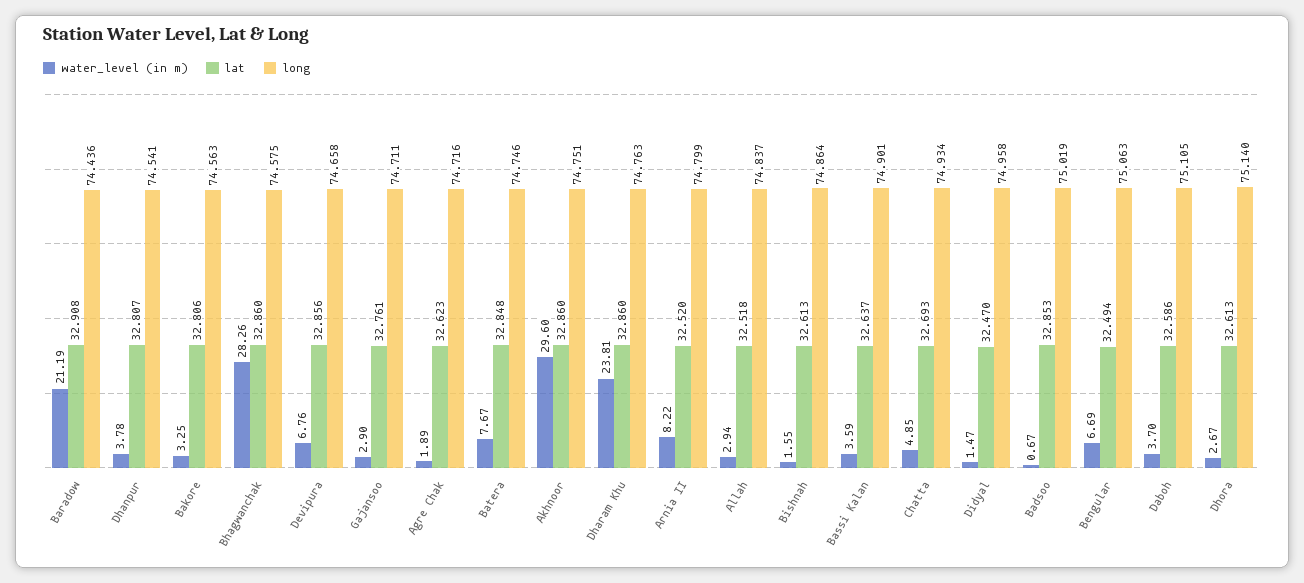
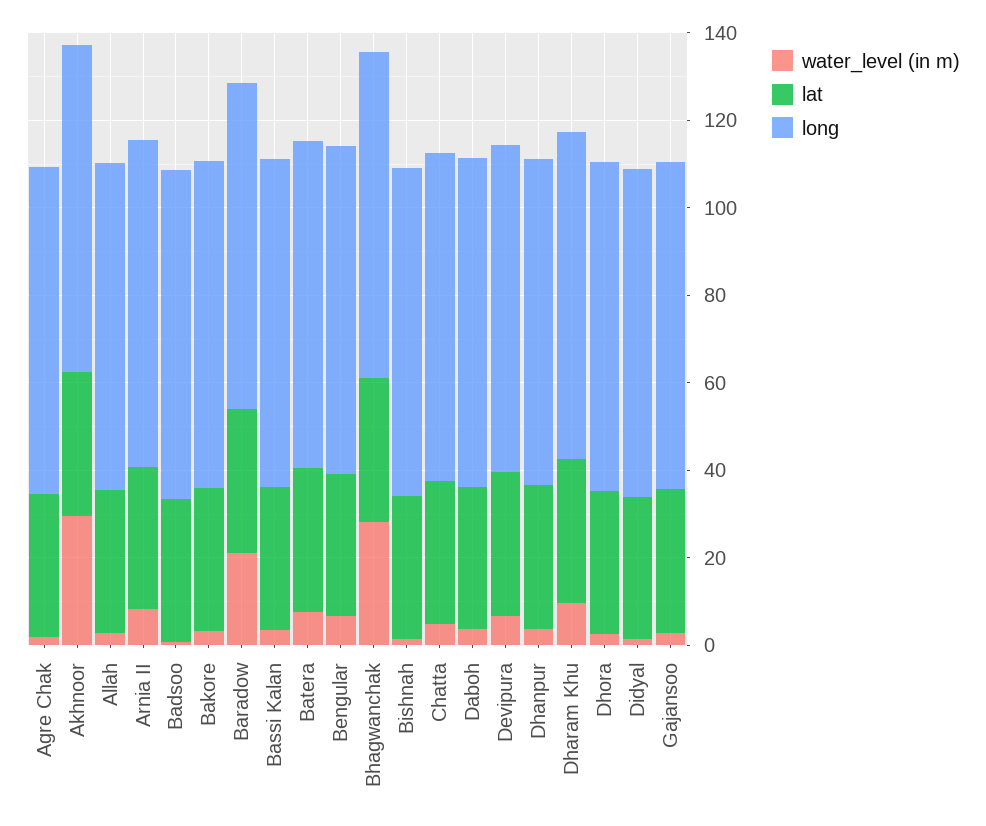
  {
    "water_level (in m)": {
      "Baradow": 21.19,
      "Dhanpur": 3.78,
      "Bakore": 3.25,
      "Bhagwanchak": 28.26,
      "Devipura": 6.76,
      "Gajansoo": 2.9,
      "Agre Chak": 1.89,
      "Batera": 7.67,
      "Akhnoor": 29.6,
-     "Dharam Khu": 23.81,
+     "Dharam Khu": 10,
      "Arnia II": 8.22,
      "Allah": 2.94,
      "Bishnah": 1.55,
      "Bassi Kalan": 3.59,
      "Chatta": 4.85,
      "Didyal": 1.47,
      "Badsoo": 0.67,
      "Bengular": 6.69,
      "Daboh": 3.7,
      "Dhora": 2.67
    },
    "lat": {
      "Baradow": 32.908,
      "Dhanpur": 32.807,
      "Bakore": 32.806,
      "Bhagwanchak": 32.86,
      "Devipura": 32.856,
      "Gajansoo": 32.761,
      "Agre Chak": 32.623,
      "Batera": 32.848,
      "Akhnoor": 32.86,
      "Dharam Khu": 32.86,
      "Arnia II": 32.52,
      "Allah": 32.518,
      "Bishnah": 32.613,
      "Bassi Kalan": 32.637,
      "Chatta": 32.693,
      "Didyal": 32.47,
      "Badsoo": 32.853,
      "Bengular": 32.494,
      "Daboh": 32.586,
      "Dhora": 32.613
    },
    "long": {
      "Baradow": 74.436,
      "Dhanpur": 74.541,
      "Bakore": 74.563,
      "Bhagwanchak": 74.575,
      "Devipura": 74.658,
      "Gajansoo": 74.711,
      "Agre Chak": 74.716,
      "Batera": 74.746,
      "Akhnoor": 74.751,
      "Dharam Khu": 74.763,
      "Arnia II": 74.799,
      "Allah": 74.837,
      "Bishnah": 74.864,
      "Bassi Kalan": 74.901,
      "Chatta": 74.934,
      "Didyal": 74.958,
      "Badsoo": 75.019,
      "Bengular": 75.063,
      "Daboh": 75.105,
      "Dhora": 75.14
    }
  }

